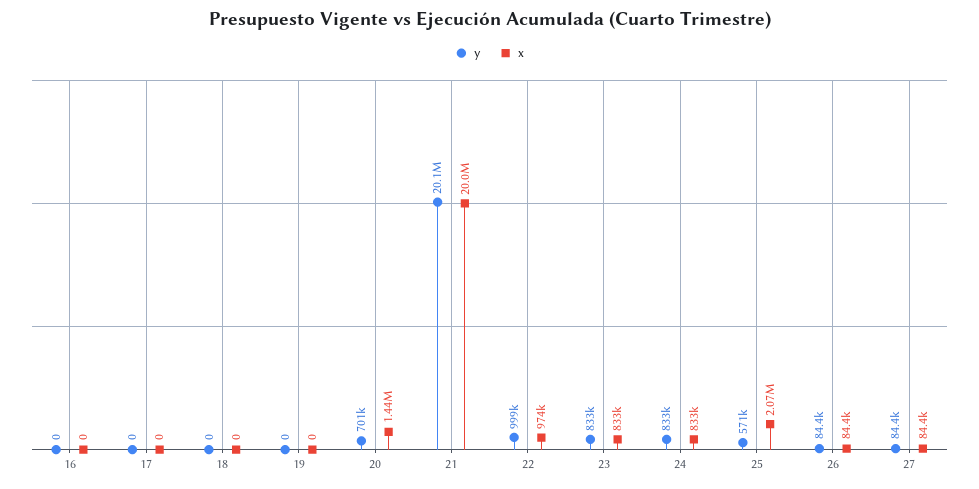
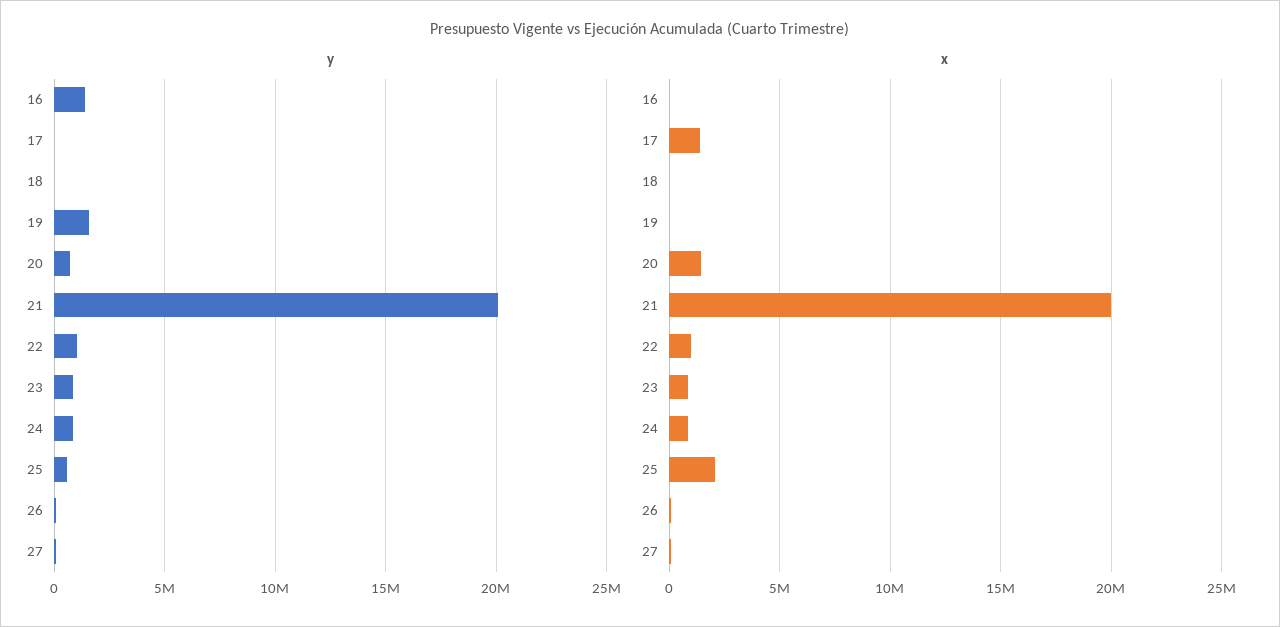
  {
    "y": {
-     "16": 0,
+     "16": 1500000,
      "17": 0,
      "18": 0,
-     "19": 0,
+     "19": 1500000,
      "20": 701000,
      "21": 20100000,
      "22": 999000,
      "23": 833000,
      "24": 833000,
      "25": 571000,
      "26": 84400,
      "27": 84400
    },
    "x": {
      "16": 0,
-     "17": 0,
+     "17": 1500000,
      "18": 0,
      "19": 0,
      "20": 1440000,
      "21": 20000000,
      "22": 974000,
      "23": 833000,
      "24": 833000,
      "25": 2070000,
      "26": 84400,
      "27": 84400
    }
  }

